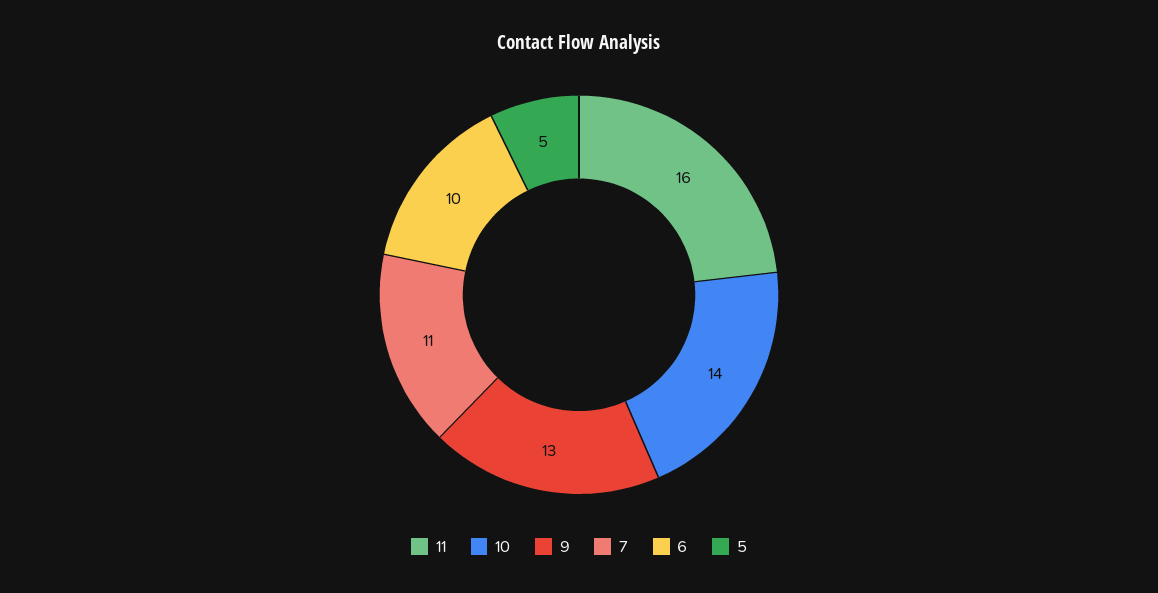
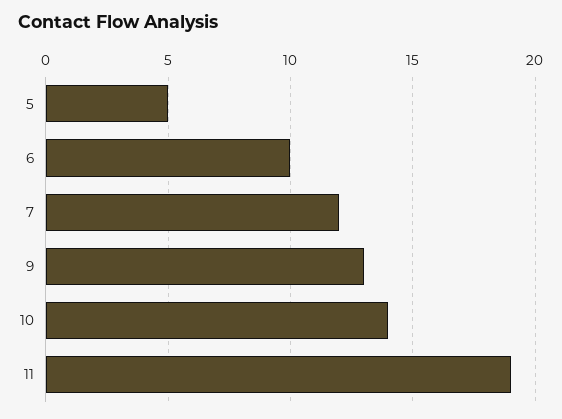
  {
-   "11": 16,
+   "11": 19,
    "10": 14,
    "9": 13,
-   "7": 11,
+   "7": 12,
    "6": 10,
    "5": 5
  }

